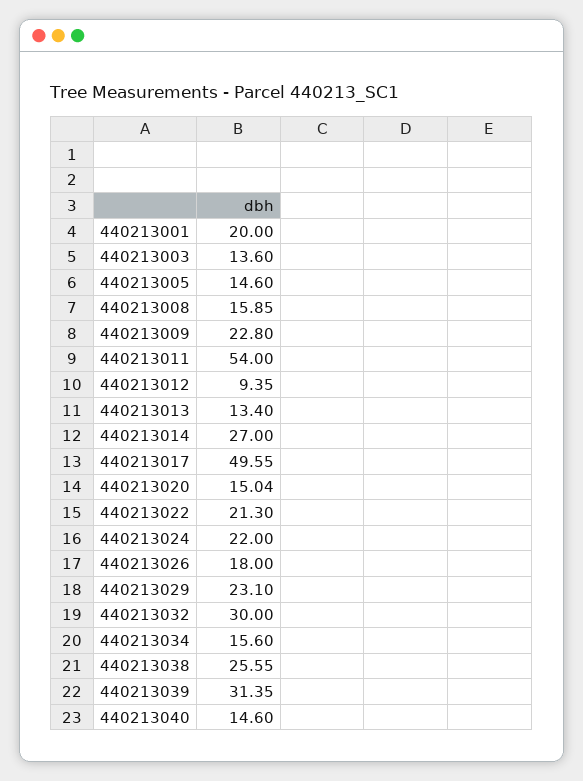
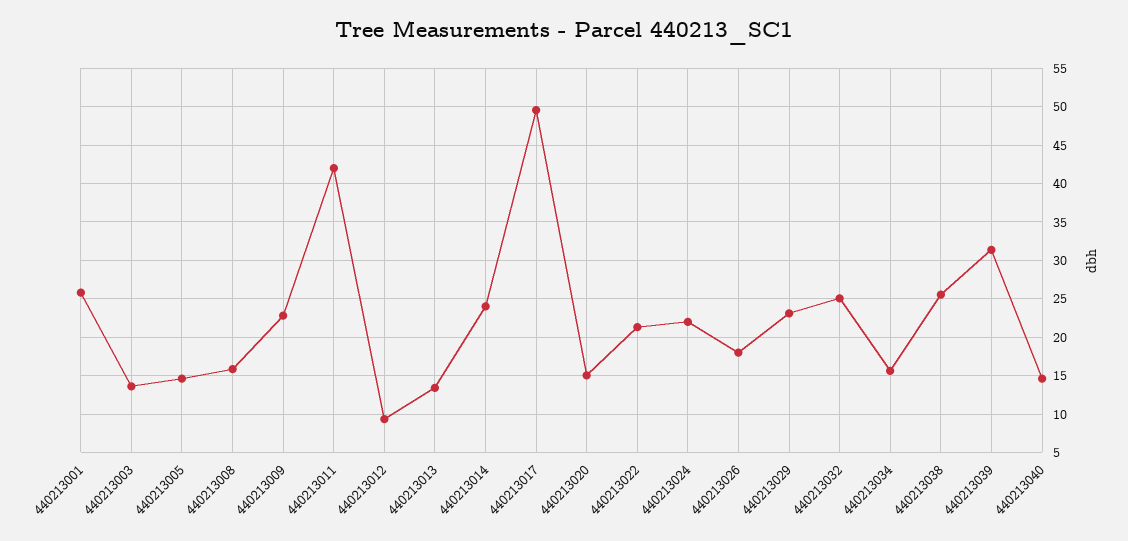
  {
-   "440213001": 20,
+   "440213001": 26,
    "440213003": 13.6,
    "440213005": 14.6,
    "440213008": 15.85,
    "440213009": 22.8,
-   "440213011": 54,
+   "440213011": 42,
    "440213012": 9.35,
    "440213013": 13.4,
-   "440213014": 27,
+   "440213014": 24,
    "440213017": 49.55,
    "440213020": 15.04,
    "440213022": 21.3,
    "440213024": 22,
    "440213026": 18,
    "440213029": 23.1,
-   "440213032": 30,
+   "440213032": 25,
    "440213034": 15.6,
    "440213038": 25.55,
    "440213039": 31.35,
    "440213040": 14.6
  }

